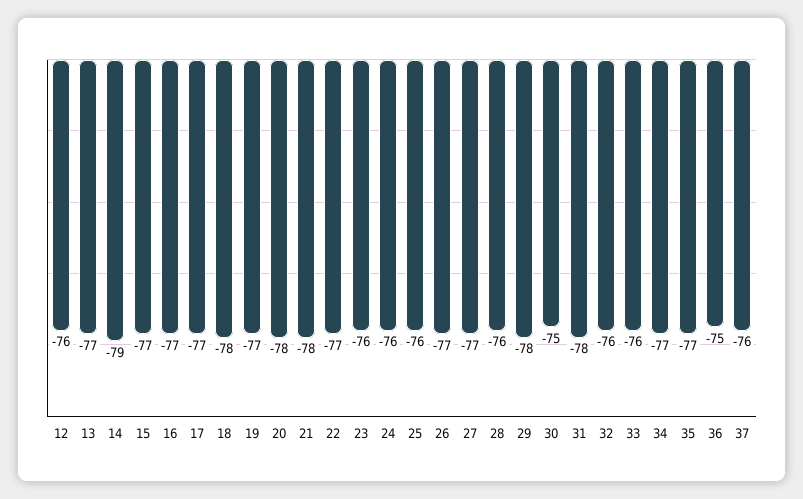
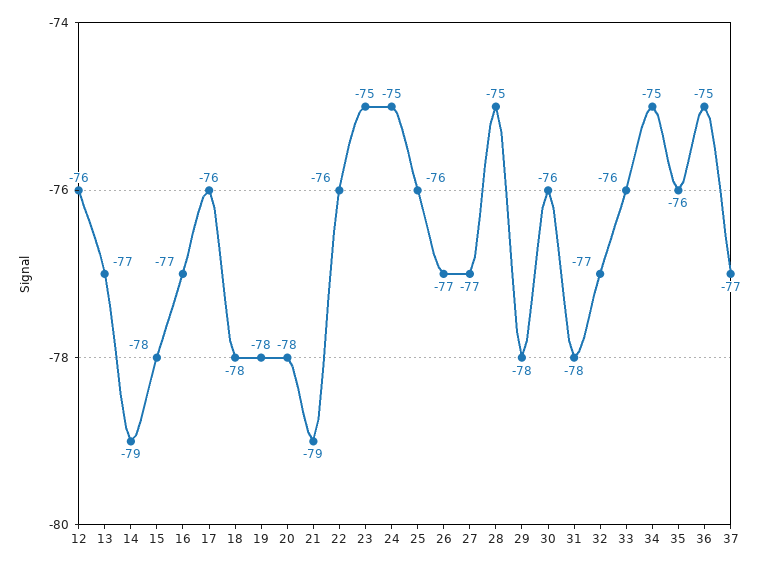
  {
    "12": -76,
    "13": -77,
    "14": -79,
-   "15": -77,
+   "15": -78,
    "16": -77,
-   "17": -77,
+   "17": -76,
    "18": -78,
-   "19": -77,
+   "19": -78,
    "20": -78,
-   "21": -78,
+   "21": -79,
-   "22": -77,
+   "22": -76,
-   "23": -76,
+   "23": -75,
-   "24": -76,
+   "24": -75,
    "25": -76,
    "26": -77,
    "27": -77,
-   "28": -76,
+   "28": -75,
    "29": -78,
-   "30": -75,
+   "30": -76,
    "31": -78,
-   "32": -76,
+   "32": -77,
    "33": -76,
-   "34": -77,
+   "34": -75,
-   "35": -77,
+   "35": -76,
    "36": -75,
-   "37": -76
+   "37": -77
  }

